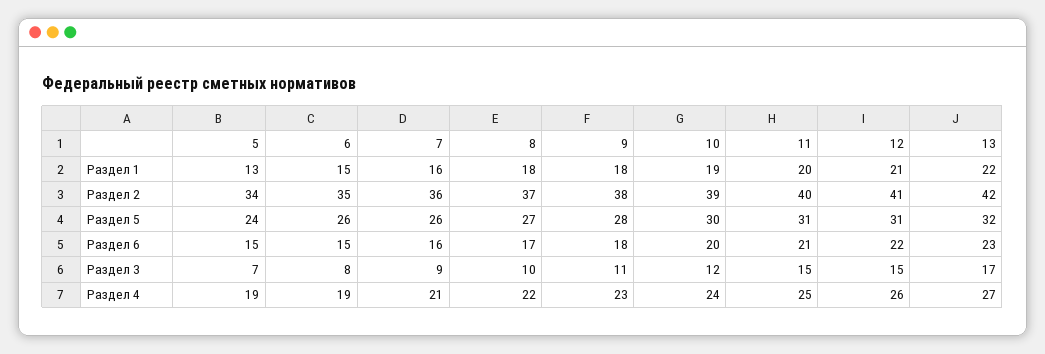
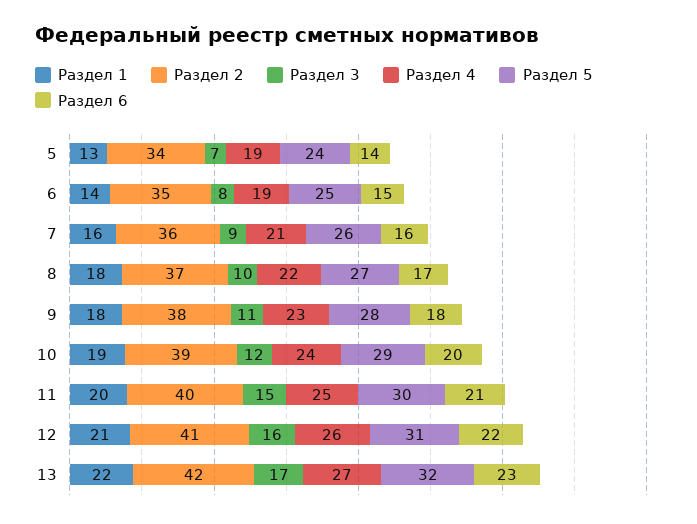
  {
    "Раздел 1": {
      "5": 13,
-     "6": 15,
+     "6": 14,
      "7": 16,
      "8": 18,
      "9": 18,
      "10": 19,
      "11": 20,
      "12": 21,
      "13": 22
    },
    "Раздел 2": {
      "5": 34,
      "6": 35,
      "7": 36,
      "8": 37,
      "9": 38,
      "10": 39,
      "11": 40,
      "12": 41,
      "13": 42
    },
    "Раздел 5": {
      "5": 24,
-     "6": 26,
+     "6": 25,
      "7": 26,
      "8": 27,
      "9": 28,
-     "10": 30,
+     "10": 29,
-     "11": 31,
+     "11": 30,
      "12": 31,
      "13": 32
    },
    "Раздел 6": {
-     "5": 15,
+     "5": 14,
      "6": 15,
      "7": 16,
      "8": 17,
      "9": 18,
      "10": 20,
      "11": 21,
      "12": 22,
      "13": 23
    },
    "Раздел 3": {
      "5": 7,
      "6": 8,
      "7": 9,
      "8": 10,
      "9": 11,
      "10": 12,
      "11": 15,
-     "12": 15,
+     "12": 16,
      "13": 17
    },
    "Раздел 4": {
      "5": 19,
      "6": 19,
      "7": 21,
      "8": 22,
      "9": 23,
      "10": 24,
      "11": 25,
      "12": 26,
      "13": 27
    }
  }

